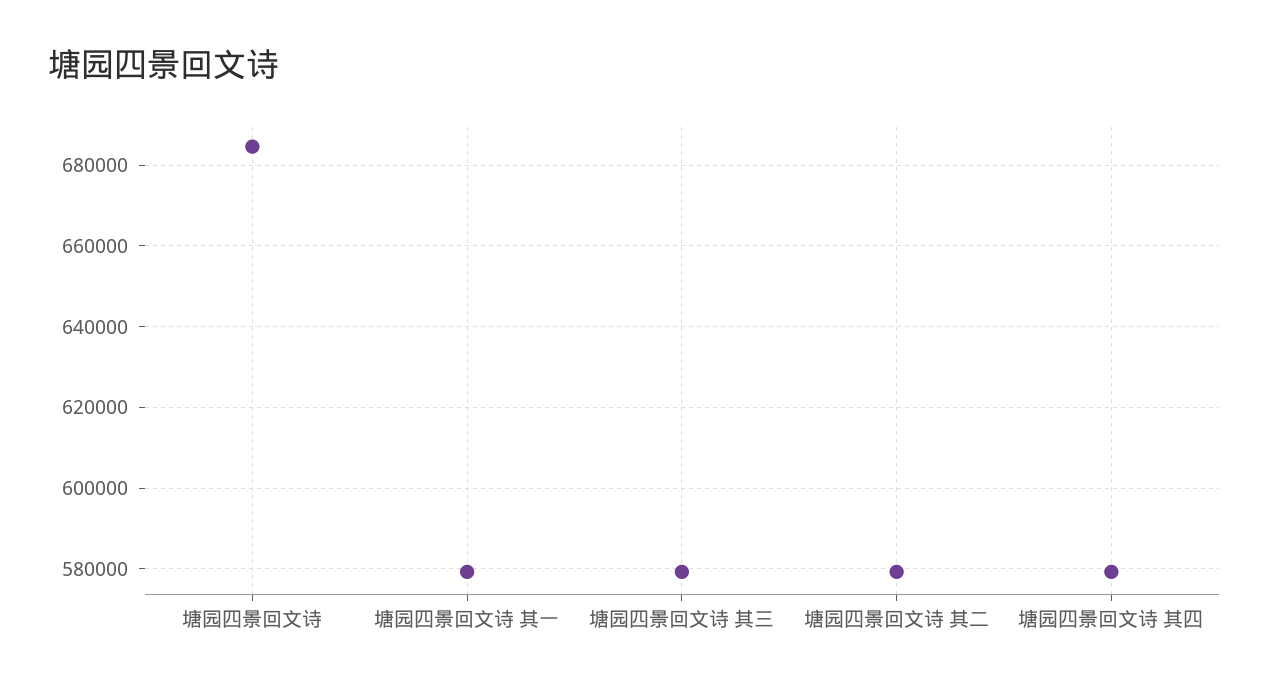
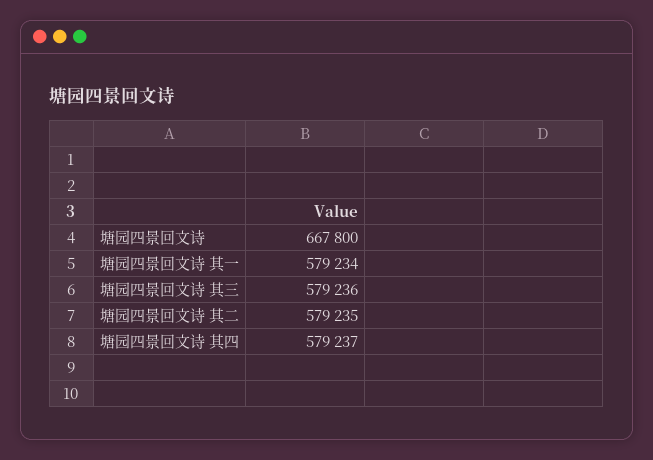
  {
-   "塘园四景回文诗": 684000,
+   "塘园四景回文诗": 667800,
    "塘园四景回文诗 其一": 579234,
    "塘园四景回文诗 其三": 579236,
    "塘园四景回文诗 其二": 579235,
    "塘园四景回文诗 其四": 579237
  }

